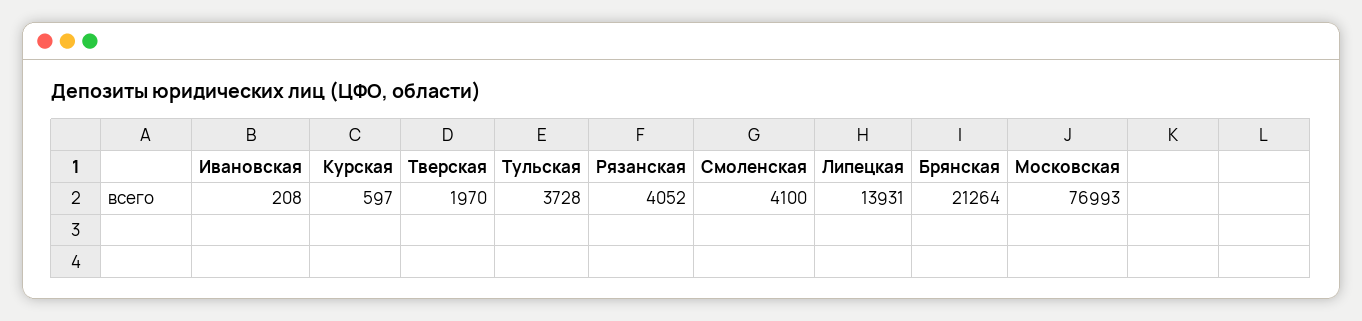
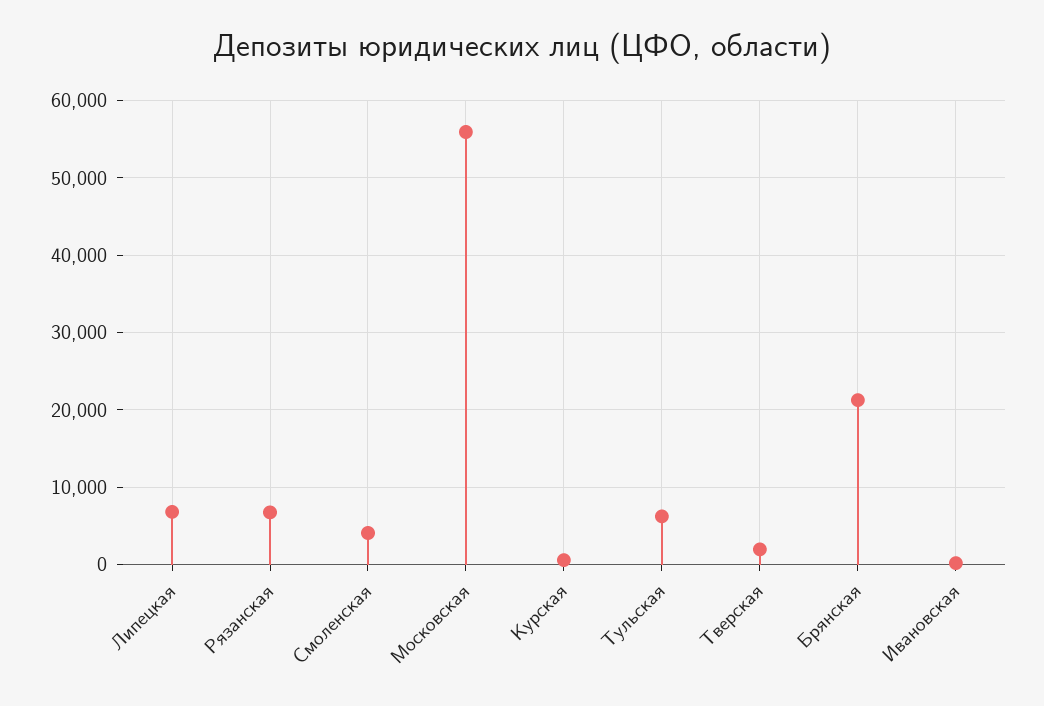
  {
    "Ивановская": 208,
    "Курская": 597,
    "Тверская": 1970,
-   "Тульская": 3728,
+   "Тульская": 6000,
-   "Рязанская": 4052,
+   "Рязанская": 7000,
    "Смоленская": 4100,
-   "Липецкая": 13931,
+   "Липецкая": 7000,
    "Брянская": 21264,
-   "Московская": 76993
+   "Московская": 56000
  }

